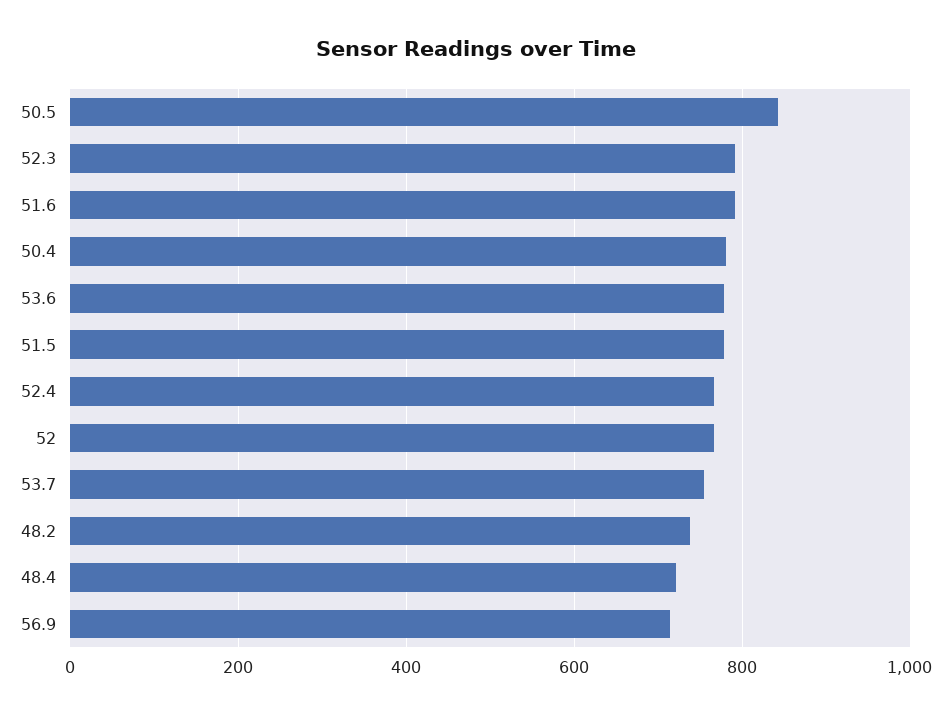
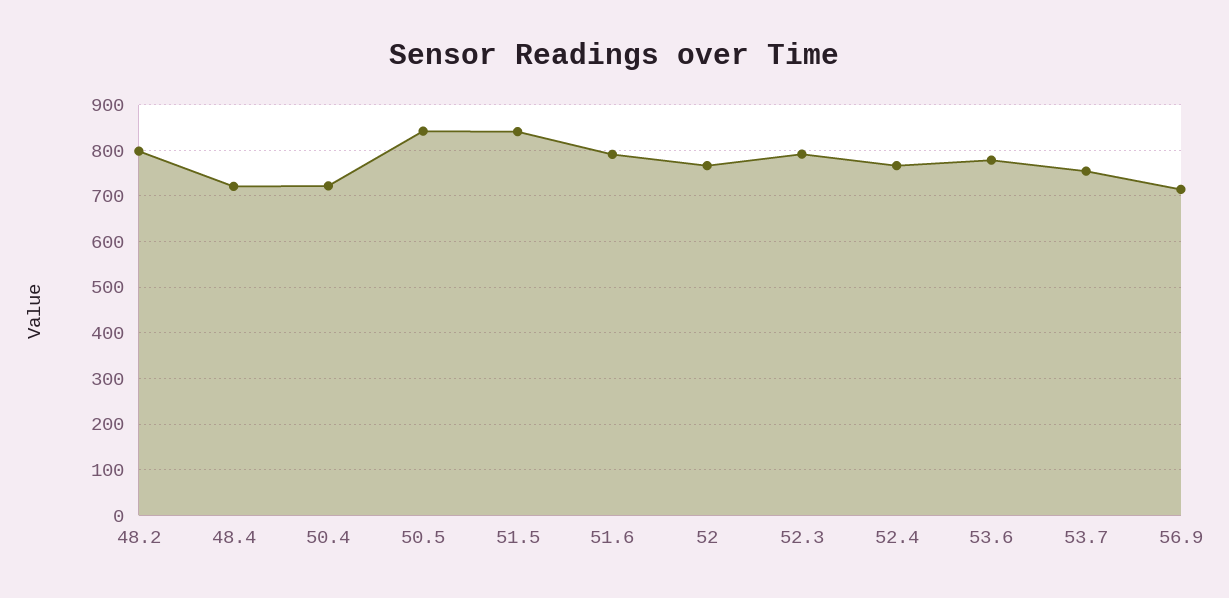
  {
    "50.5": 840,
    "52.3": 800,
    "51.6": 800,
-   "50.4": 780,
+   "50.4": 720,
    "53.6": 780,
-   "51.5": 780,
+   "51.5": 840,
    "52.4": 760,
    "52": 760,
    "53.7": 760,
-   "48.2": 740,
+   "48.2": 800,
    "48.4": 720,
    "56.9": 720
  }

